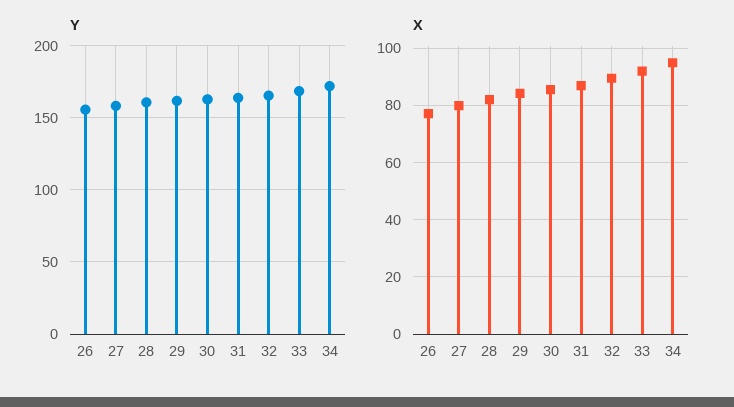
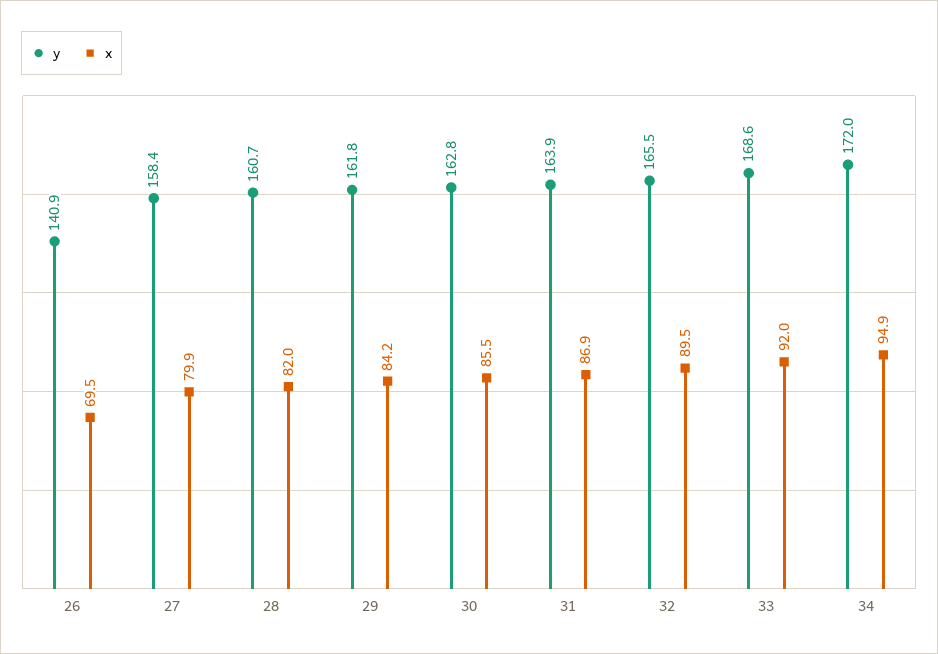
  {
    "Y": {
-     "26": 155,
+     "26": 140.9,
      "27": 158.4,
      "28": 160.7,
      "29": 161.8,
      "30": 162.8,
      "31": 163.9,
      "32": 165.5,
      "33": 168.6,
      "34": 172
    },
    "X": {
-     "26": 77.5,
+     "26": 69.5,
      "27": 79.9,
      "28": 82,
      "29": 84.2,
      "30": 85.5,
      "31": 86.9,
      "32": 89.5,
      "33": 92,
      "34": 94.9
    }
  }

